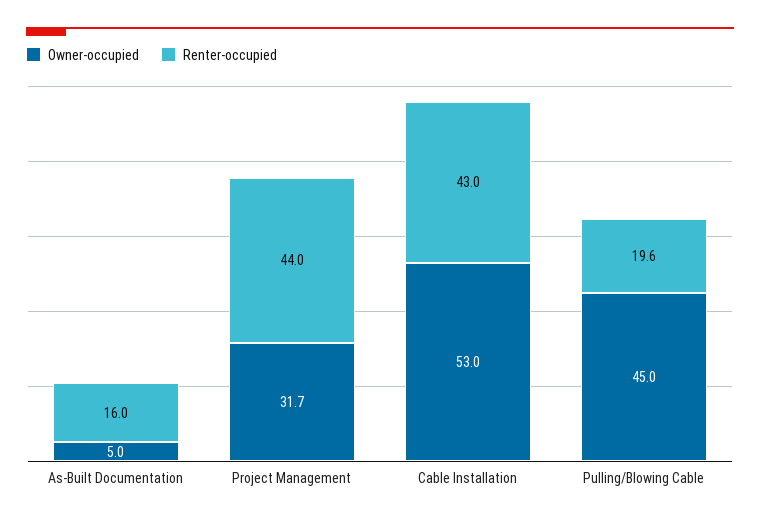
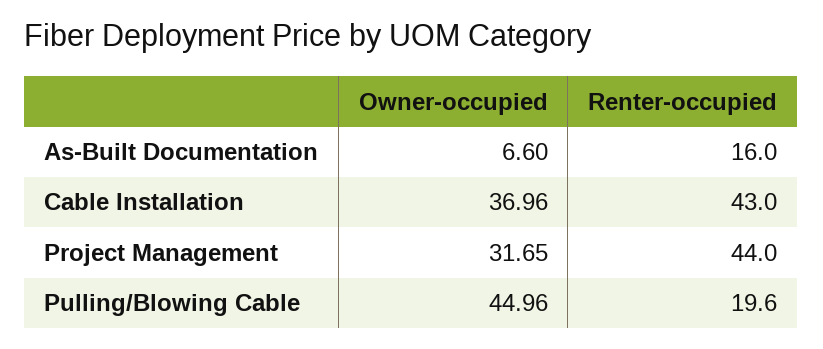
  {
    "Owner-occupied": {
-     "As-Built Documentation": 5,
+     "As-Built Documentation": 6.6,
      "Project Management": 31.65,
-     "Cable Installation": 53,
+     "Cable Installation": 36.96,
      "Pulling/Blowing Cable": 44.96
    },
    "Renter-occupied": {
      "As-Built Documentation": 16,
      "Project Management": 44,
      "Cable Installation": 43,
      "Pulling/Blowing Cable": 19.6
    }
  }

